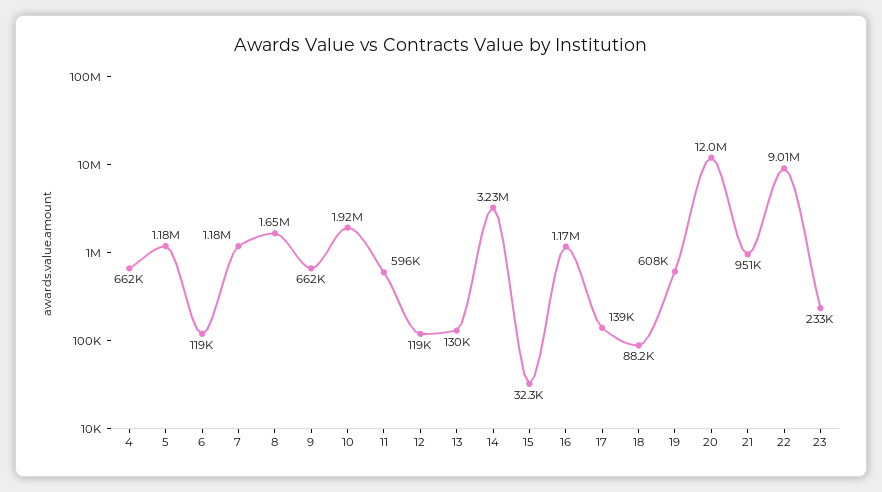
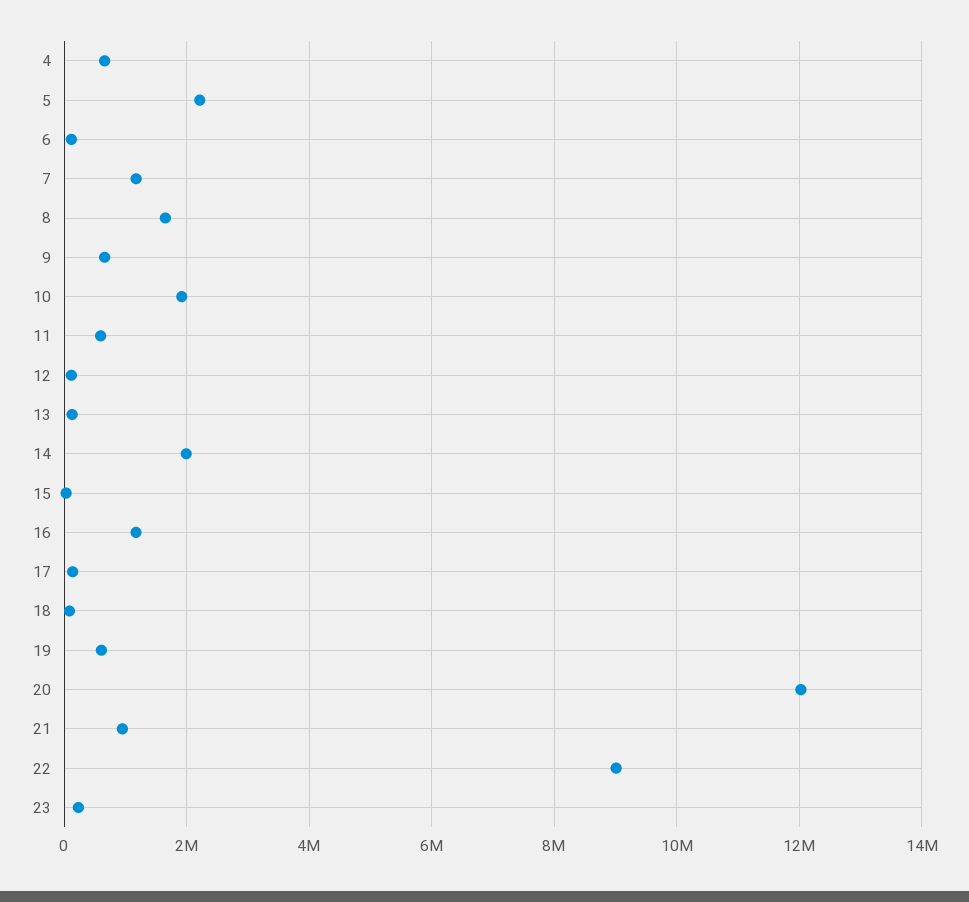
  {
    "4": 662000,
-   "5": 1180000,
+   "5": 2200000,
    "6": 119000,
    "7": 1180000,
    "8": 1650000,
    "9": 662000,
    "10": 1920000,
    "11": 596000,
    "12": 119000,
    "13": 130000,
-   "14": 3230000,
+   "14": 2000000,
    "15": 32300,
    "16": 1170000,
    "17": 139000,
    "18": 88200,
    "19": 608000,
    "20": 12000000,
    "21": 951000,
    "22": 9010000,
    "23": 233000
  }

